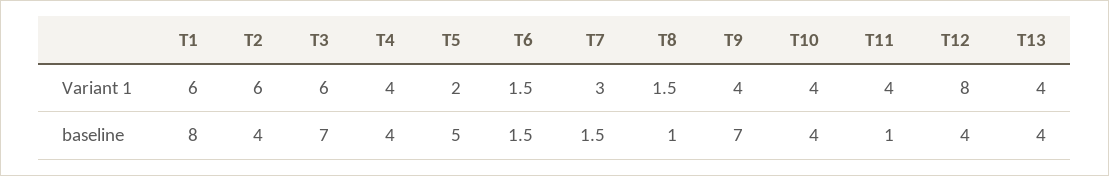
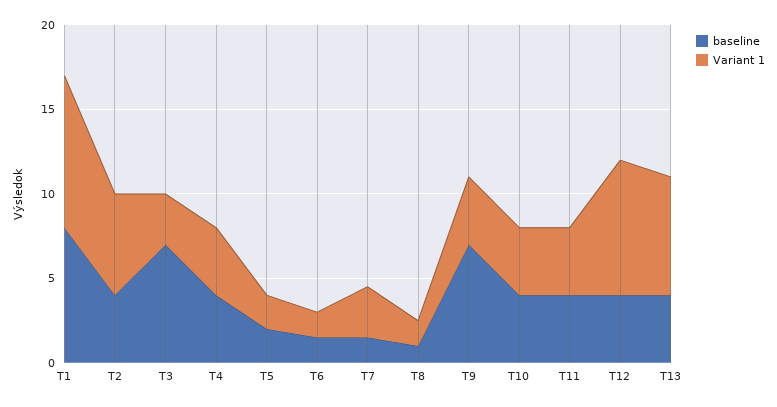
  {
    "Variant 1": {
-     "T1": 6,
+     "T1": 9,
      "T2": 6,
-     "T3": 6,
+     "T3": 3,
      "T4": 4,
      "T5": 2,
      "T6": 1.5,
      "T7": 3,
      "T8": 1.5,
      "T9": 4,
      "T10": 4,
      "T11": 4,
      "T12": 8,
-     "T13": 4
+     "T13": 7
    },
    "baseline": {
      "T1": 8,
      "T2": 4,
      "T3": 7,
      "T4": 4,
-     "T5": 5,
+     "T5": 2,
      "T6": 1.5,
      "T7": 1.5,
      "T8": 1,
      "T9": 7,
      "T10": 4,
-     "T11": 1,
+     "T11": 4,
      "T12": 4,
      "T13": 4
    }
  }

